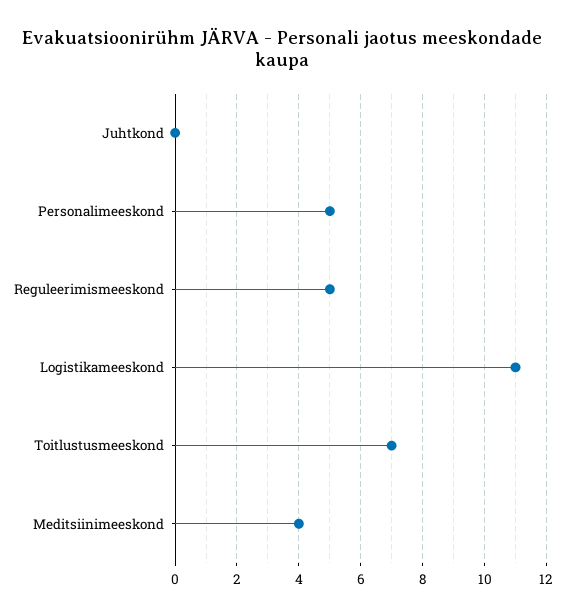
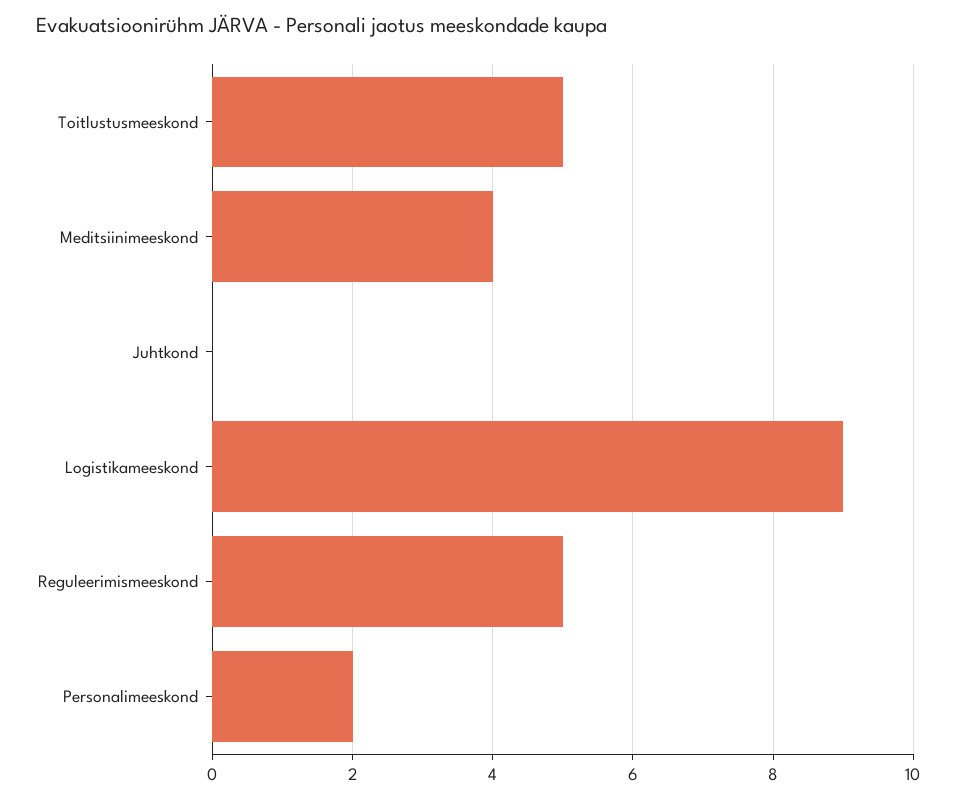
  {
    "Juhtkond": 0,
-   "Personalimeeskond": 5,
+   "Personalimeeskond": 2,
    "Reguleerimismeeskond": 5,
-   "Logistikameeskond": 11,
+   "Logistikameeskond": 9,
-   "Toitlustusmeeskond": 7,
+   "Toitlustusmeeskond": 5,
    "Meditsiinimeeskond": 4
  }

